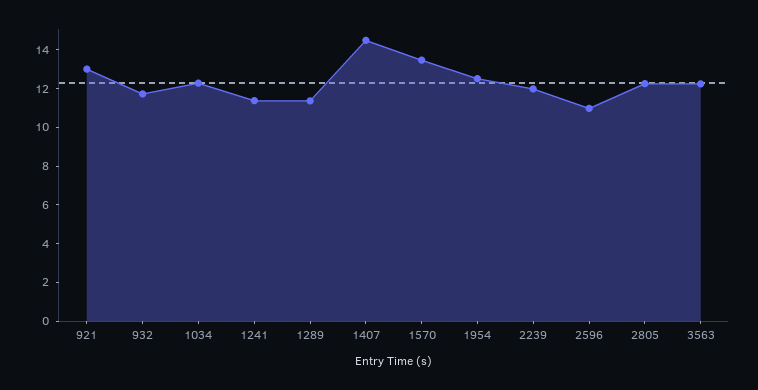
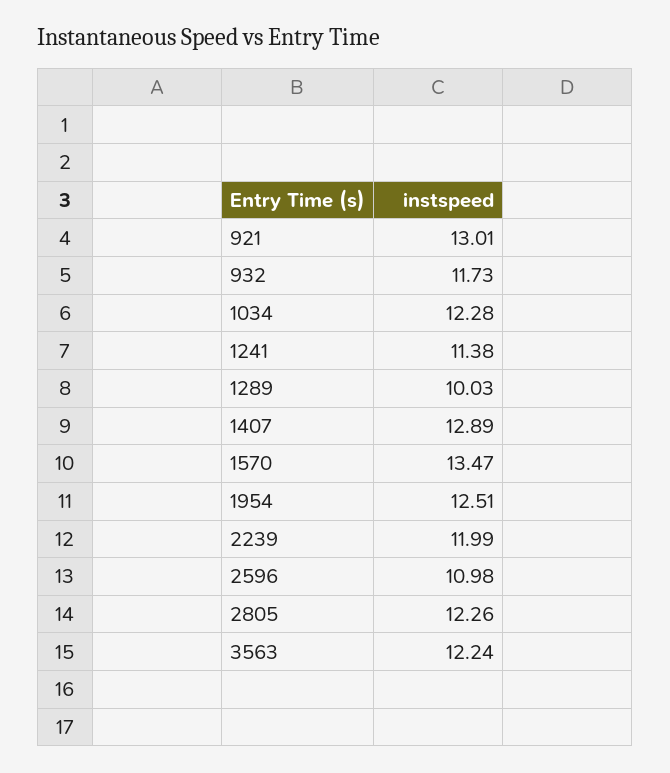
  {
    "921": 13.01,
    "932": 11.73,
    "1034": 12.28,
    "1241": 11.38,
-   "1289": 11.5,
+   "1289": 10.03,
-   "1407": 14.5,
+   "1407": 12.89,
    "1570": 13.47,
    "1954": 12.51,
    "2239": 11.99,
    "2596": 10.98,
    "2805": 12.26,
    "3563": 12.24
  }

